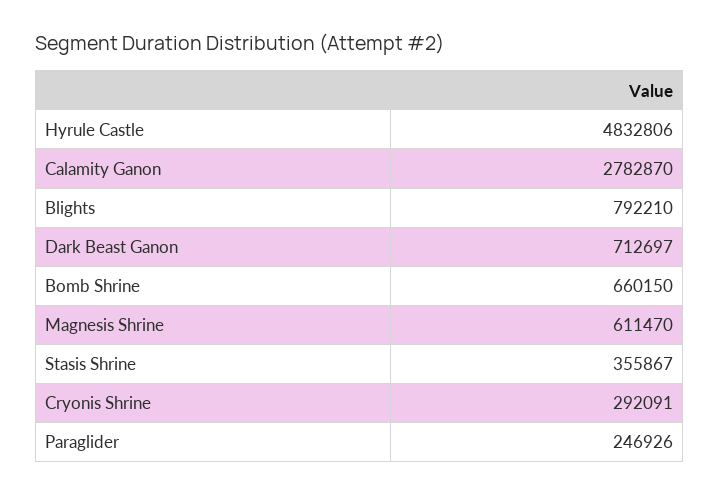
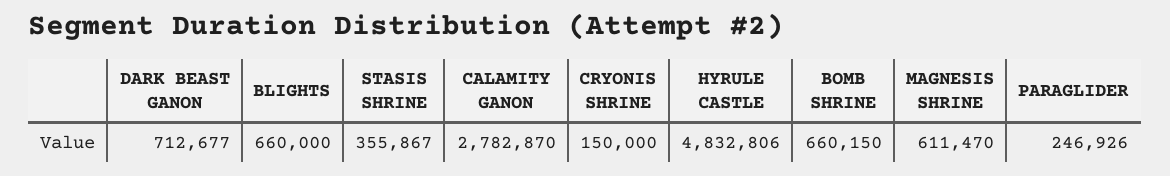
  {
    "Hyrule Castle": 4832806,
    "Calamity Ganon": 2782870,
-   "Blights": 792210,
+   "Blights": 660000,
-   "Dark Beast Ganon": 712697,
+   "Dark Beast Ganon": 712677,
    "Bomb Shrine": 660150,
    "Magnesis Shrine": 611470,
    "Stasis Shrine": 355867,
-   "Cryonis Shrine": 292091,
+   "Cryonis Shrine": 150000,
    "Paraglider": 246926
  }

